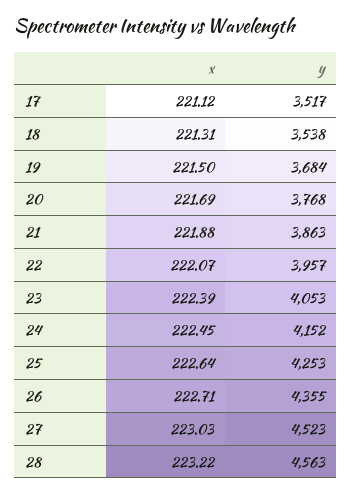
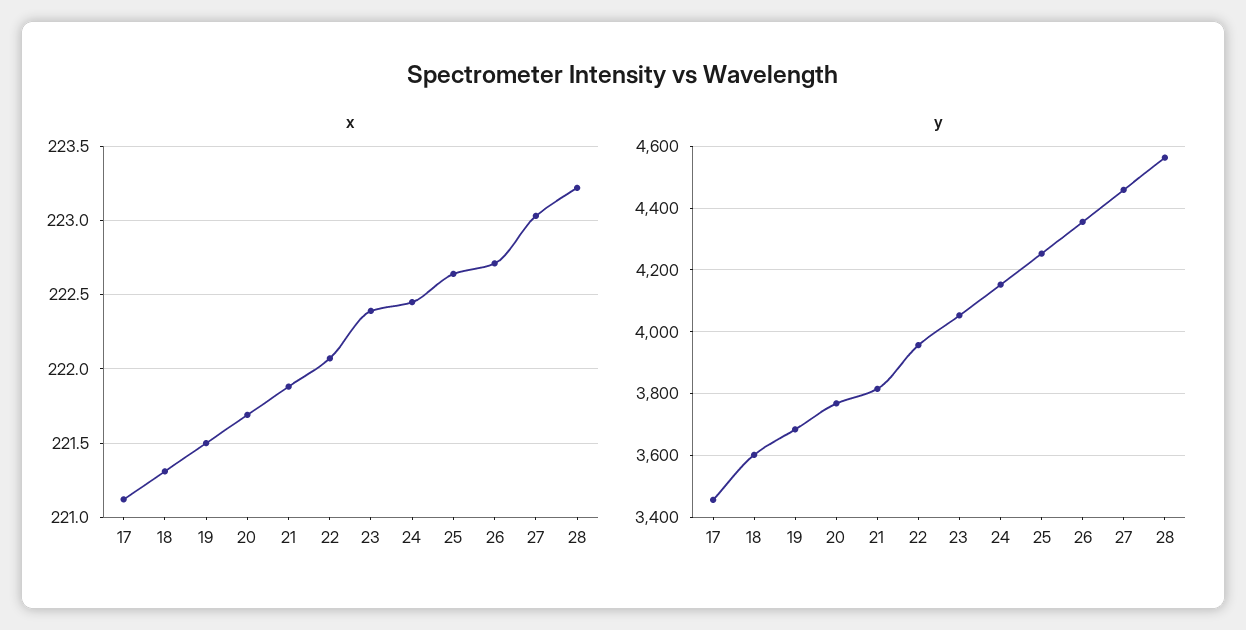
  {
    "x": {
      "17": 221.12,
      "18": 221.31,
      "19": 221.5,
      "20": 221.69,
      "21": 221.88,
      "22": 222.07,
      "23": 222.39,
      "24": 222.45,
      "25": 222.64,
      "26": 222.71,
      "27": 223.03,
      "28": 223.22
    },
    "y": {
-     "17": 3517,
+     "17": 3460,
-     "18": 3538,
+     "18": 3600,
      "19": 3684,
      "20": 3768,
-     "21": 3863,
+     "21": 3820,
      "22": 3957,
      "23": 4053,
      "24": 4152,
      "25": 4253,
      "26": 4355,
-     "27": 4523,
+     "27": 4460,
      "28": 4563
    }
  }

